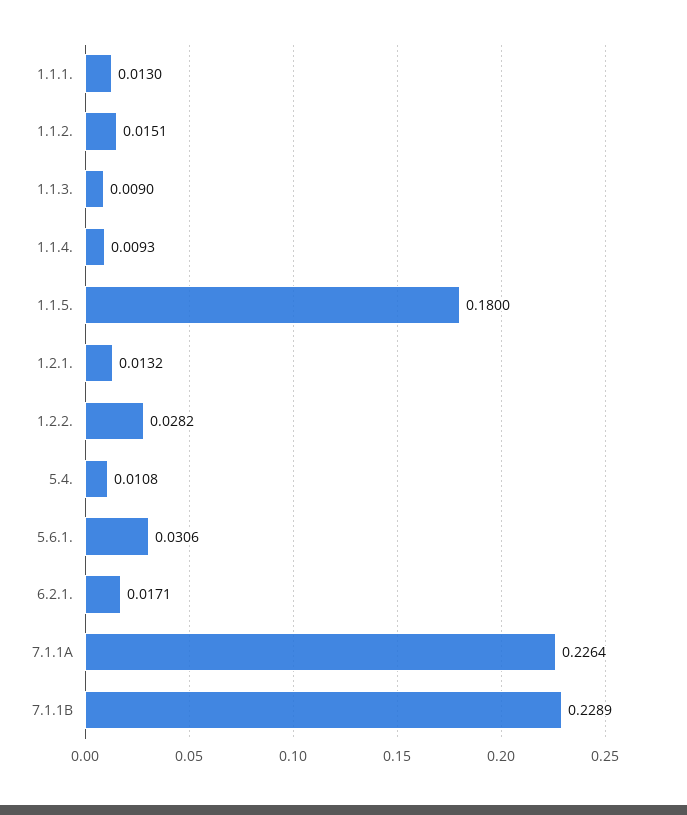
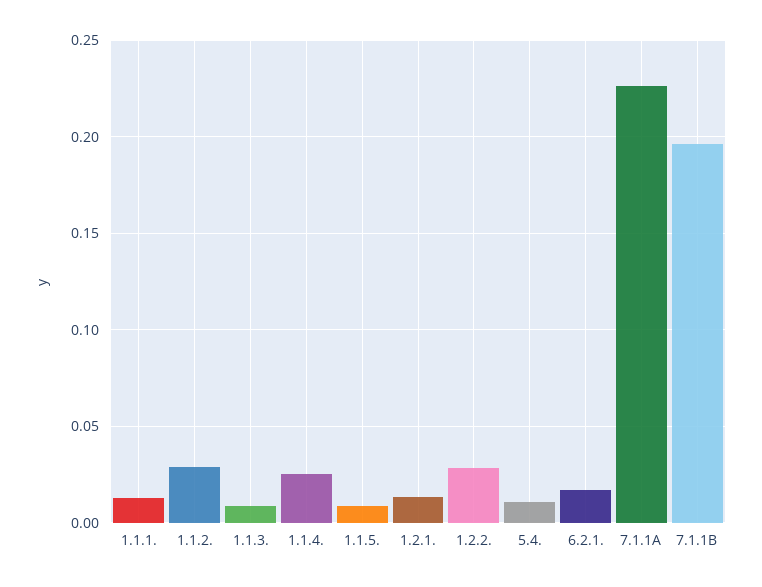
  {
    "1.1.1.": 0.013,
-   "1.1.2.": 0.0151,
+   "1.1.2.": 0.03,
    "1.1.3.": 0.009,
-   "1.1.4.": 0.0093,
+   "1.1.4.": 0.025,
-   "1.1.5.": 0.18,
+   "1.1.5.": 0.01,
    "1.2.1.": 0.0132,
    "1.2.2.": 0.0282,
    "5.4.": 0.0108,
-   "5.6.1.": 0.0306,
    "6.2.1.": 0.0171,
    "7.1.1A": 0.2264,
-   "7.1.1B": 0.2289
+   "7.1.1B": 0.195
  }

